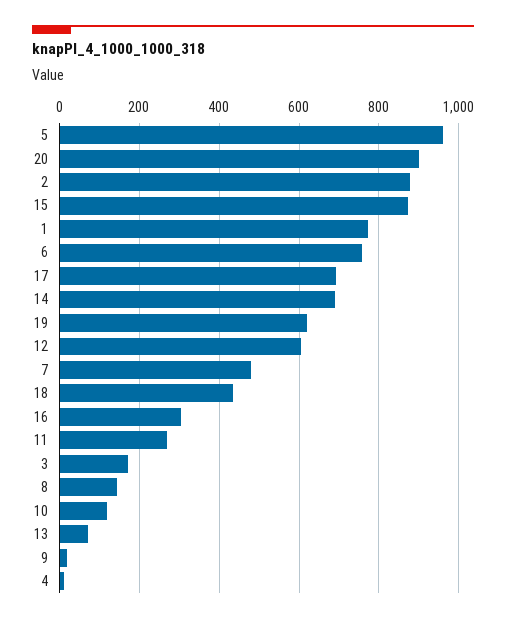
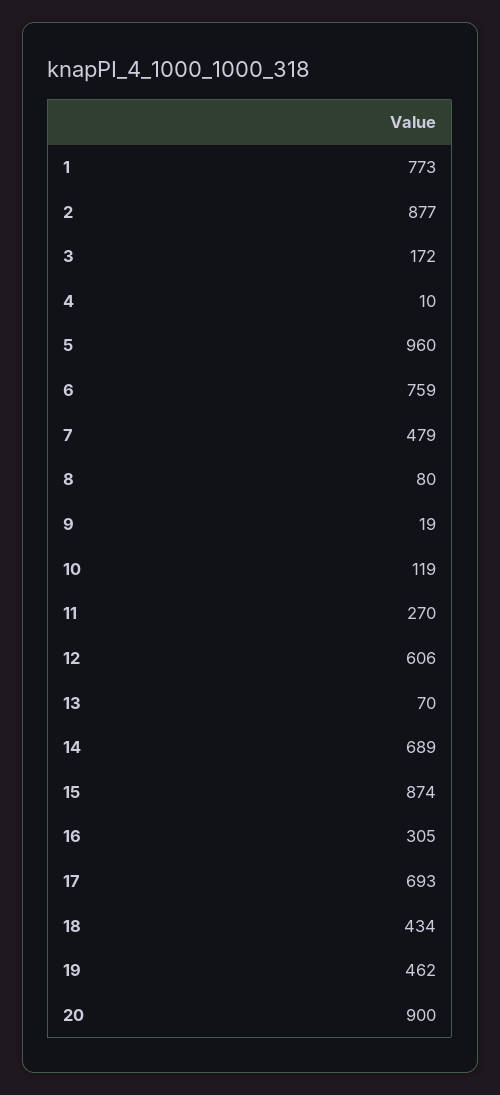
  {
    "5": 960,
    "20": 900,
    "2": 877,
    "15": 874,
    "1": 773,
    "6": 759,
    "17": 693,
    "14": 689,
-   "19": 620,
+   "19": 462,
    "12": 606,
    "7": 479,
    "18": 434,
    "16": 305,
    "11": 270,
    "3": 172,
-   "8": 140,
+   "8": 80,
    "10": 119,
    "13": 70,
    "9": 19,
    "4": 10
  }

